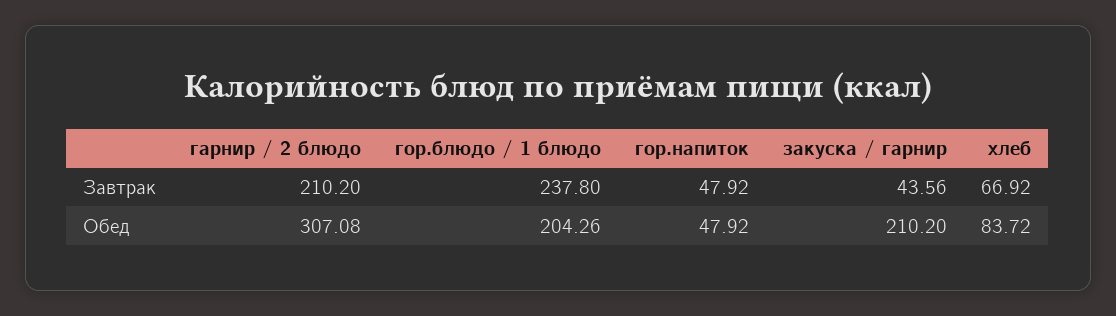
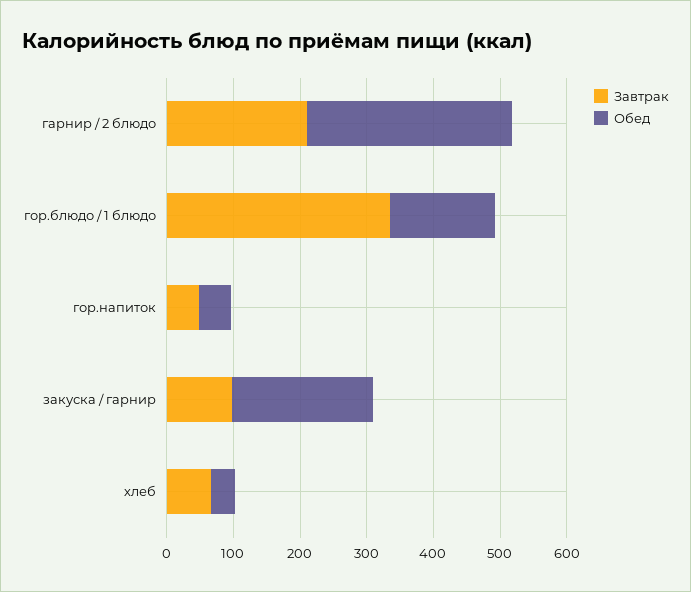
  {
    "Завтрак": {
      "гарнир / 2 блюдо": 210.2,
-     "гор.блюдо / 1 блюдо": 237.8,
+     "гор.блюдо / 1 блюдо": 340,
      "гор.напиток": 47.92,
-     "закуска / гарнир": 43.56,
+     "закуска / гарнир": 100,
      "хлеб": 66.92
    },
    "Обед": {
      "гарнир / 2 блюдо": 307.08,
-     "гор.блюдо / 1 блюдо": 204.26,
+     "гор.блюдо / 1 блюдо": 160,
      "гор.напиток": 47.92,
      "закуска / гарнир": 210.2,
-     "хлеб": 83.72
+     "хлеб": 40
    }
  }

